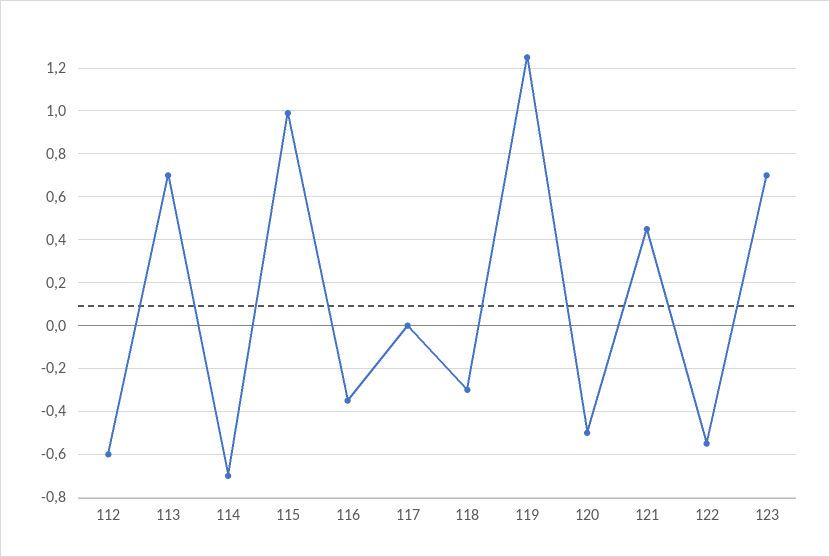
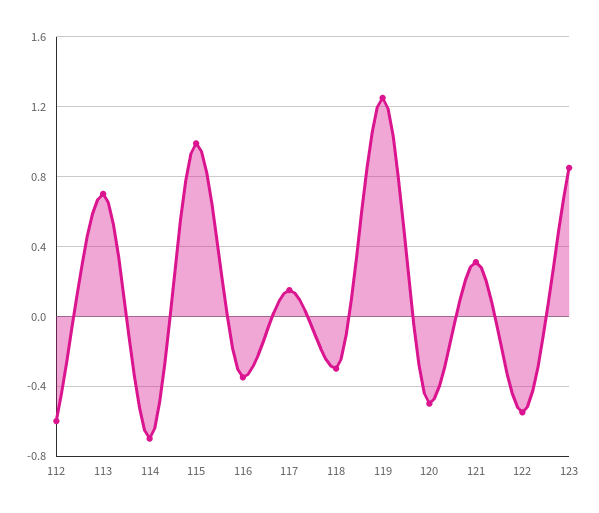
  {
    "112": -0.6,
    "113": 0.7,
    "114": -0.7,
    "115": 1,
    "116": -0.35,
-   "117": 0,
+   "117": 0.15,
    "118": -0.3,
    "119": 1.25,
    "120": -0.5,
-   "121": 0.45,
+   "121": 0.3,
    "122": -0.55,
-   "123": 0.7
+   "123": 0.85
  }

